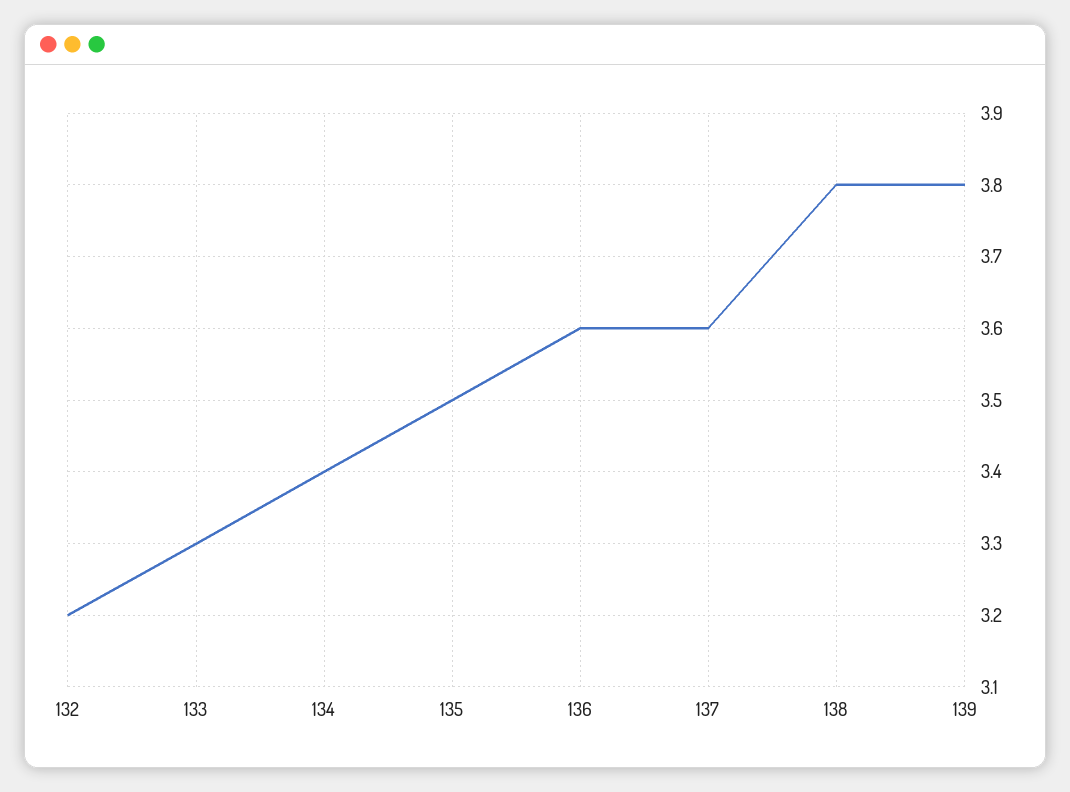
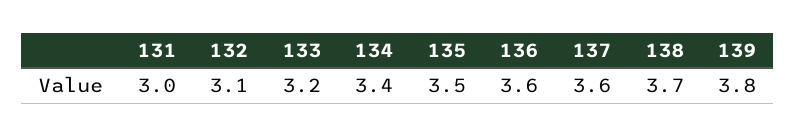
  {
-   "132": 3.2,
+   "132": 3.1,
-   "133": 3.3,
+   "133": 3.2,
    "134": 3.4,
    "135": 3.5,
    "136": 3.6,
    "137": 3.6,
-   "138": 3.8,
+   "138": 3.7,
-   "139": 3.8
+   "139": 3.8,
+   "131": 3
  }

